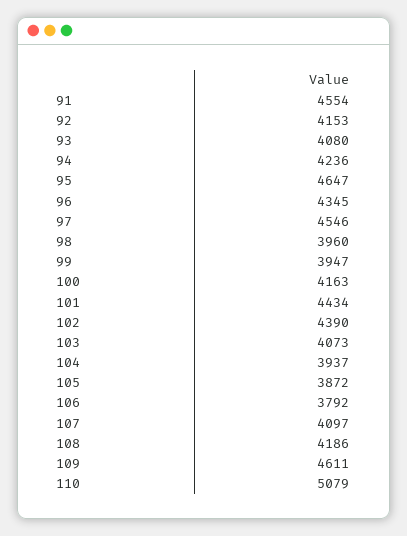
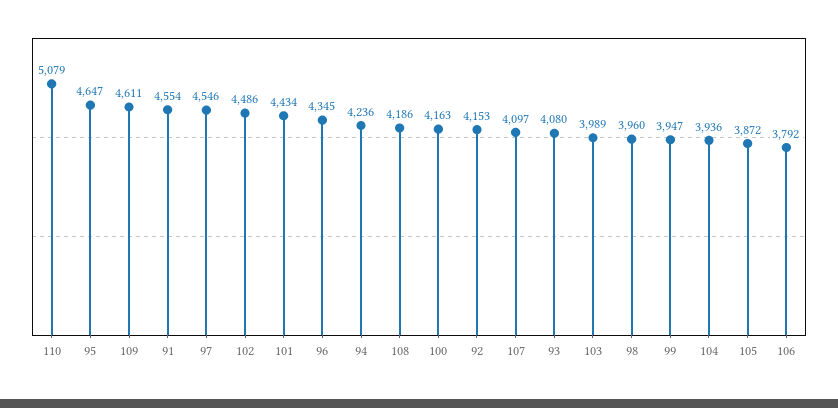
  {
    "91": 4554,
    "92": 4153,
    "93": 4080,
    "94": 4236,
    "95": 4647,
    "96": 4345,
    "97": 4546,
    "98": 3960,
    "99": 3947,
    "100": 4163,
    "101": 4434,
-   "102": 4390,
+   "102": 4486,
-   "103": 4073,
+   "103": 3989,
-   "104": 3937,
+   "104": 3936,
    "105": 3872,
    "106": 3792,
    "107": 4097,
    "108": 4186,
    "109": 4611,
    "110": 5079
  }

